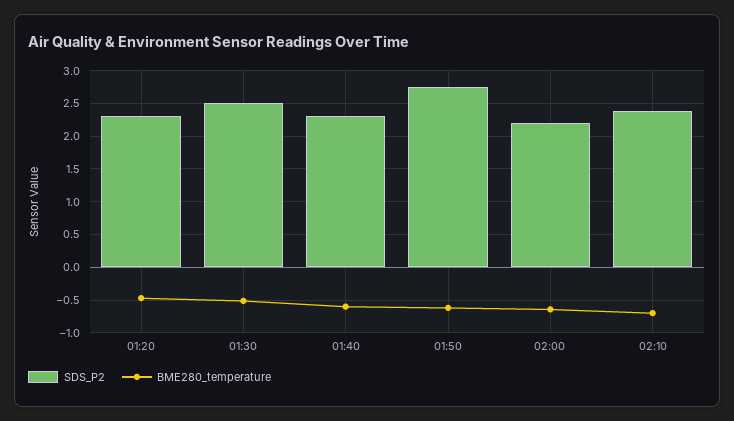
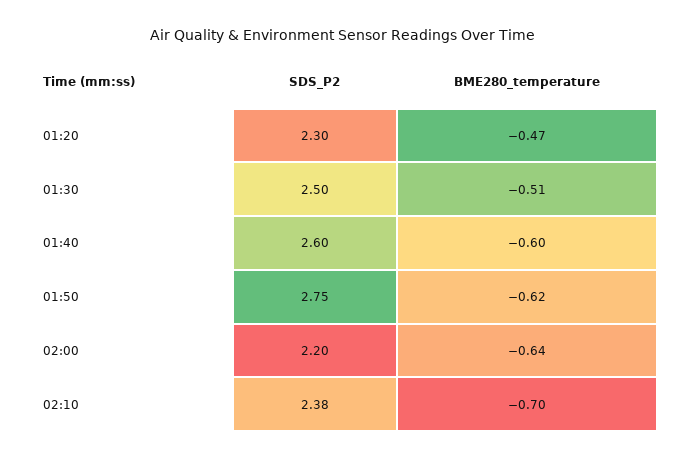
  {
    "SDS_P2": {
      "01:20": 2.3,
      "01:30": 2.5,
-     "01:40": 2.3,
+     "01:40": 2.6,
      "01:50": 2.75,
      "02:00": 2.2,
      "02:10": 2.38
    },
    "BME280_temperature": {
      "01:20": -0.47,
      "01:30": -0.51,
      "01:40": -0.6,
      "01:50": -0.62,
      "02:00": -0.64,
      "02:10": -0.7
    }
  }

